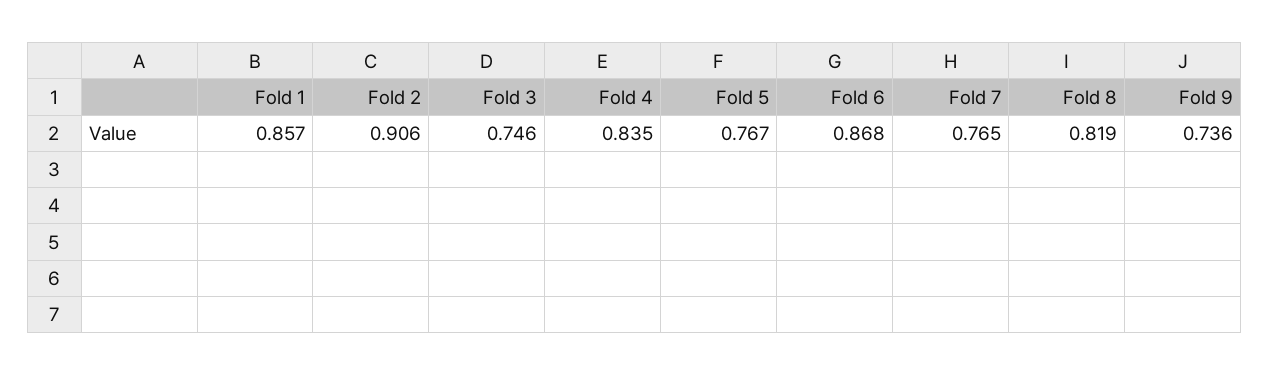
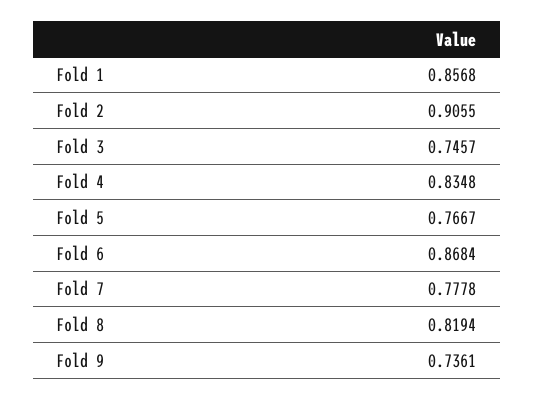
  {
    "Fold 1": 0.8568,
    "Fold 2": 0.9055,
    "Fold 3": 0.7457,
    "Fold 4": 0.8348,
    "Fold 5": 0.7667,
    "Fold 6": 0.8684,
-   "Fold 7": 0.765,
+   "Fold 7": 0.7778,
    "Fold 8": 0.8194,
    "Fold 9": 0.7361
  }

